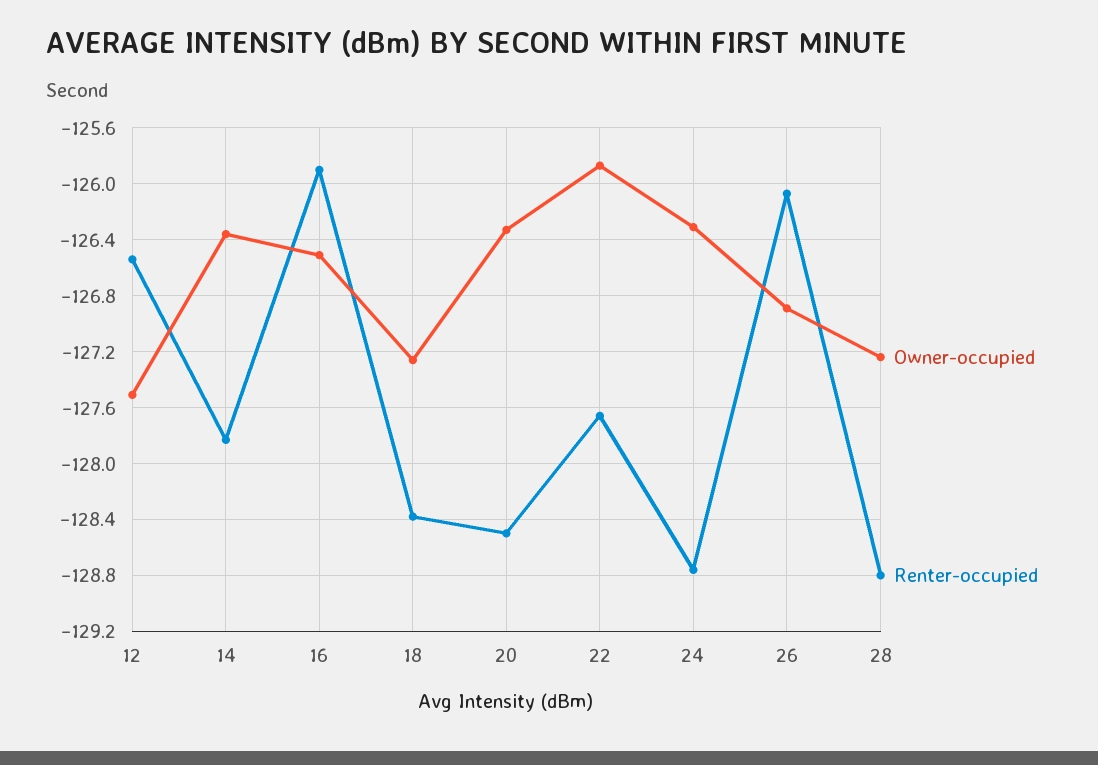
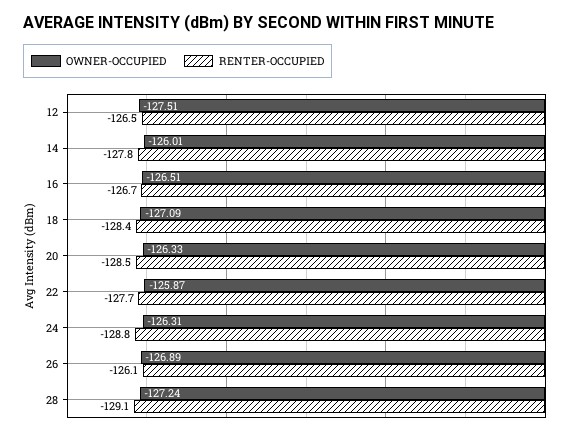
  {
    "Owner-occupied": {
      "12": -127.51,
-     "14": -126.35,
+     "14": -126.01,
      "16": -126.51,
-     "18": -127.25,
+     "18": -127.09,
      "20": -126.33,
      "22": -125.87,
      "24": -126.31,
      "26": -126.89,
      "28": -127.24
    },
    "Renter-occupied": {
      "12": -126.5,
      "14": -127.8,
-     "16": -125.9,
+     "16": -126.7,
      "18": -128.4,
      "20": -128.5,
      "22": -127.7,
      "24": -128.8,
      "26": -126.1,
-     "28": -128.8
+     "28": -129.1
    }
  }

